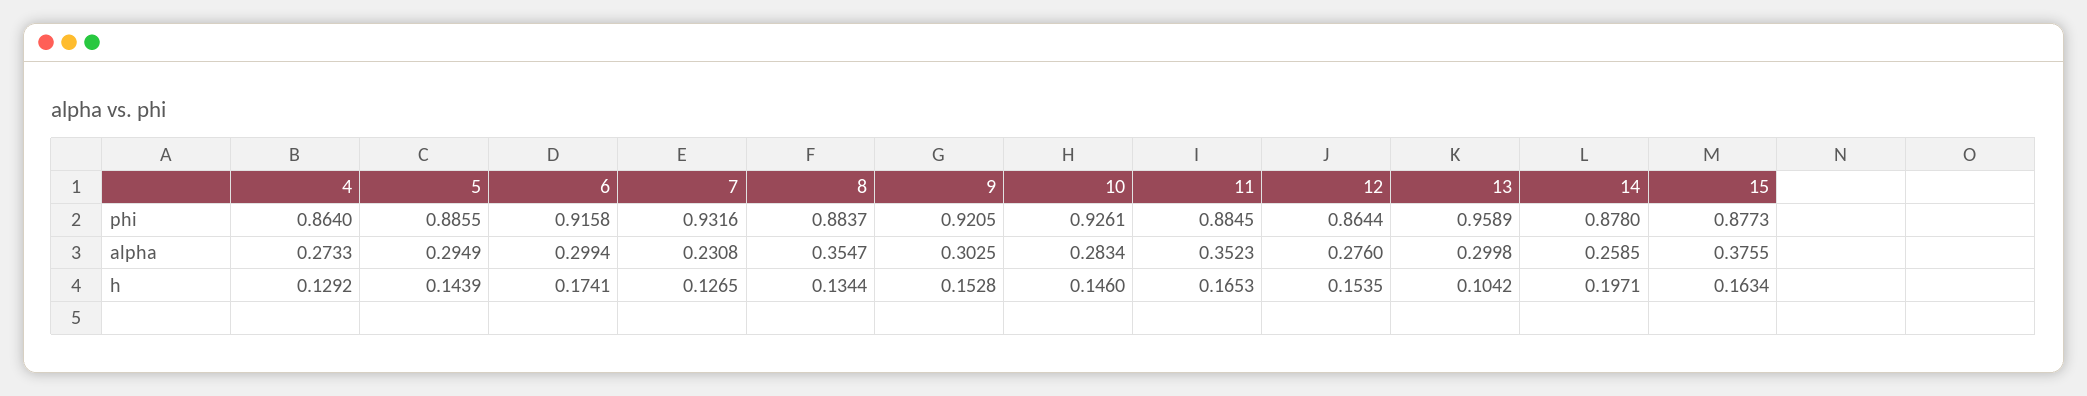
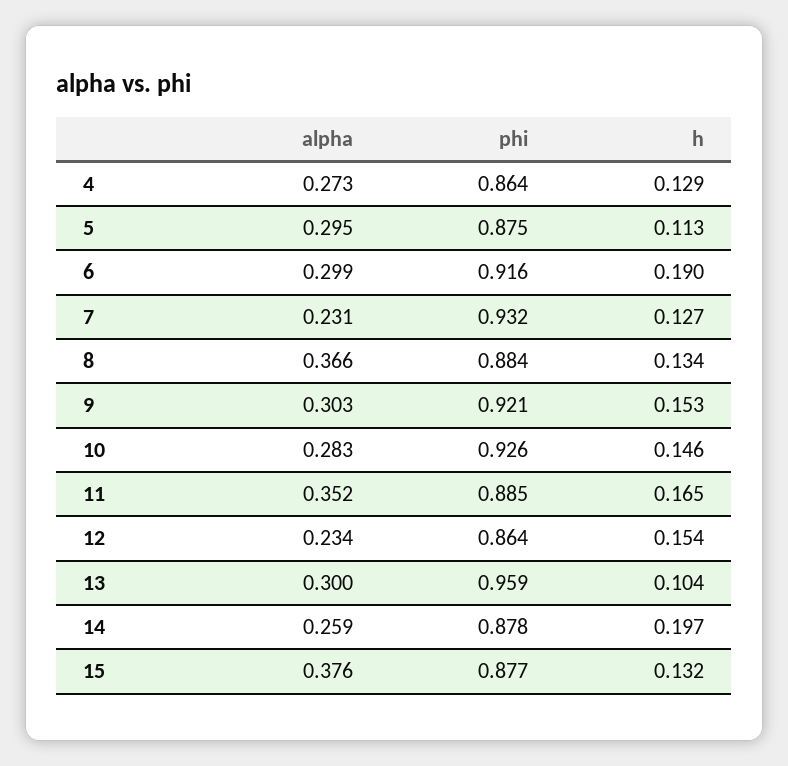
  {
    "4": {
      "phi": 0.864,
      "alpha": 0.2733,
      "h": 0.1292
    },
    "5": {
-     "phi": 0.8855,
+     "phi": 0.875,
      "alpha": 0.2949,
-     "h": 0.1439
+     "h": 0.113
    },
    "6": {
      "phi": 0.9158,
      "alpha": 0.2994,
-     "h": 0.1741
+     "h": 0.19
    },
    "7": {
      "phi": 0.9316,
      "alpha": 0.2308,
      "h": 0.1265
    },
    "8": {
      "phi": 0.8837,
-     "alpha": 0.3547,
+     "alpha": 0.366,
      "h": 0.1344
    },
    "9": {
      "phi": 0.9205,
      "alpha": 0.3025,
      "h": 0.1528
    },
    "10": {
      "phi": 0.9261,
      "alpha": 0.2834,
      "h": 0.146
    },
    "11": {
      "phi": 0.8845,
      "alpha": 0.3523,
      "h": 0.1653
    },
    "12": {
      "phi": 0.8644,
-     "alpha": 0.276,
+     "alpha": 0.234,
      "h": 0.1535
    },
    "13": {
      "phi": 0.9589,
      "alpha": 0.2998,
      "h": 0.1042
    },
    "14": {
      "phi": 0.878,
      "alpha": 0.2585,
      "h": 0.1971
    },
    "15": {
      "phi": 0.8773,
      "alpha": 0.3755,
-     "h": 0.1634
+     "h": 0.132
    }
  }

